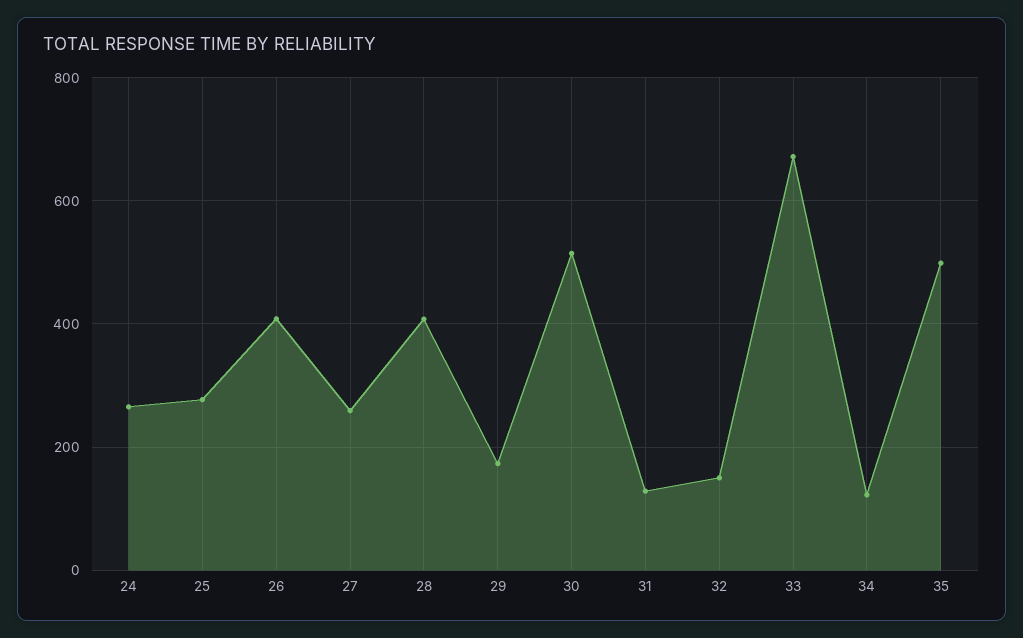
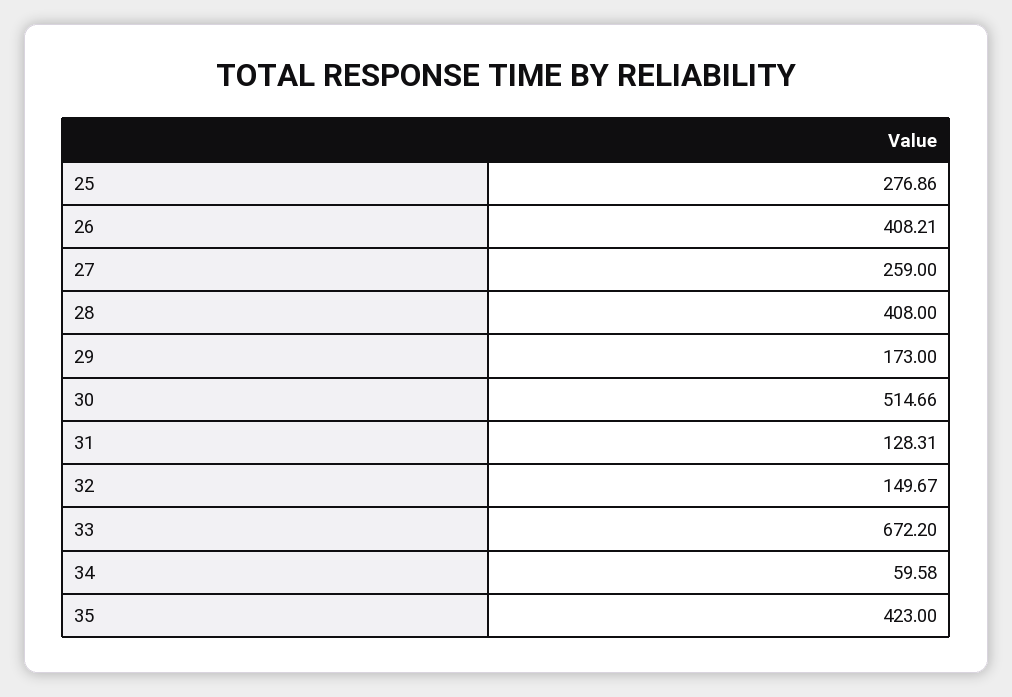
  {
-   "24": 260,
    "25": 276.86,
    "26": 408.21,
    "27": 259,
    "28": 408,
    "29": 173,
    "30": 514.66,
    "31": 128.31,
    "32": 149.67,
    "33": 672.2,
-   "34": 120,
+   "34": 59.58,
-   "35": 500
+   "35": 423
  }

